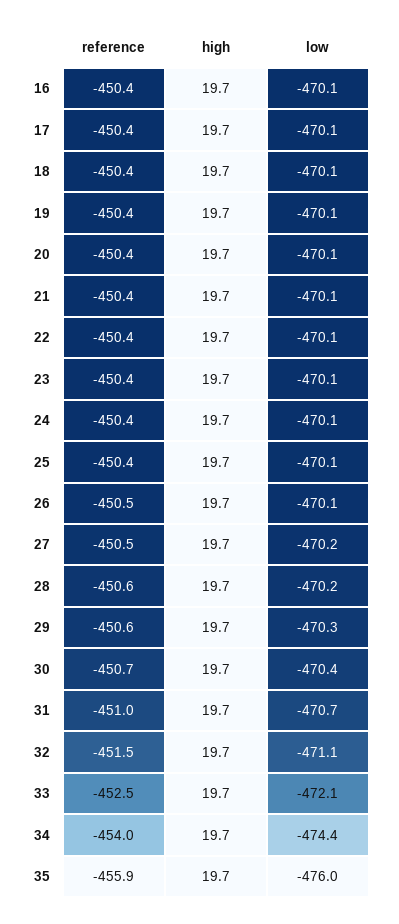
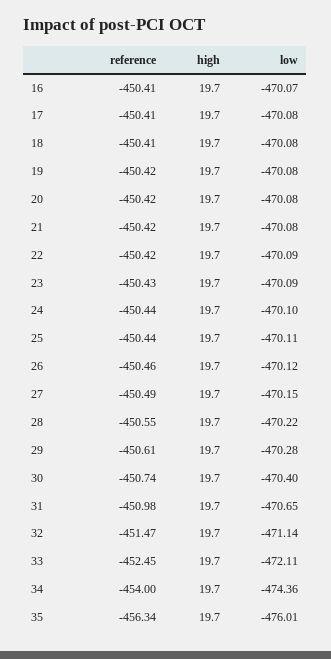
  {
    "reference": {
      "16": -450.41,
      "17": -450.41,
      "18": -450.41,
      "19": -450.42,
      "20": -450.42,
      "21": -450.42,
      "22": -450.42,
      "23": -450.43,
      "24": -450.44,
      "25": -450.44,
      "26": -450.46,
      "27": -450.49,
      "28": -450.55,
      "29": -450.61,
      "30": -450.74,
      "31": -450.98,
      "32": -451.47,
      "33": -452.45,
      "34": -454,
-     "35": -455.9
+     "35": -456.34
    },
    "high": {
      "16": 19.7,
      "17": 19.7,
      "18": 19.7,
      "19": 19.7,
      "20": 19.7,
      "21": 19.7,
      "22": 19.7,
      "23": 19.7,
      "24": 19.7,
      "25": 19.7,
      "26": 19.7,
      "27": 19.7,
      "28": 19.7,
      "29": 19.7,
      "30": 19.7,
      "31": 19.7,
      "32": 19.7,
      "33": 19.7,
      "34": 19.7,
      "35": 19.7
    },
    "low": {
      "16": -470.07,
      "17": -470.08,
      "18": -470.08,
      "19": -470.08,
      "20": -470.08,
      "21": -470.08,
      "22": -470.09,
      "23": -470.09,
      "24": -470.1,
      "25": -470.11,
      "26": -470.12,
      "27": -470.15,
      "28": -470.22,
      "29": -470.28,
      "30": -470.4,
      "31": -470.65,
      "32": -471.14,
      "33": -472.11,
      "34": -474.36,
      "35": -476.01
    }
  }

